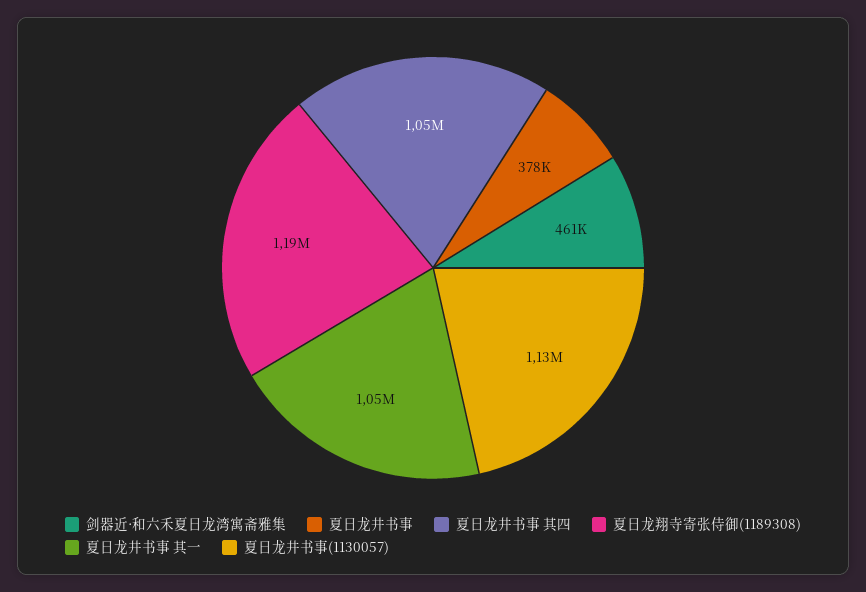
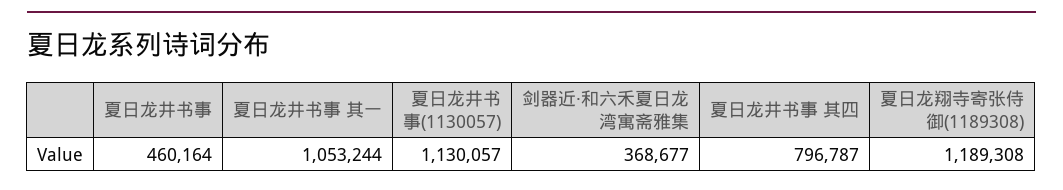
  {
-   "剑器近·和六禾夏日龙湾寓斋雅集": 461000,
+   "剑器近·和六禾夏日龙湾寓斋雅集": 368677,
-   "夏日龙井书事": 378000,
+   "夏日龙井书事": 460164,
-   "夏日龙井书事 其四": 1050000,
+   "夏日龙井书事 其四": 796787,
    "夏日龙翔寺寄张侍御(1189308)": 1189308,
    "夏日龙井书事 其一": 1053244,
    "夏日龙井书事(1130057)": 1130057
  }

